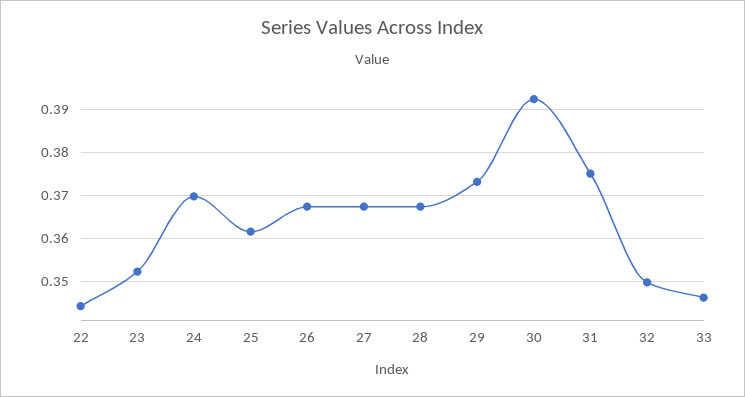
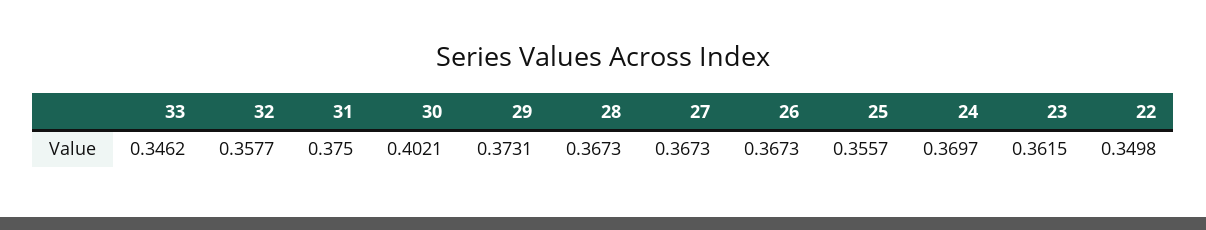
  {
-   "22": 0.344,
+   "22": 0.3498,
-   "23": 0.352,
+   "23": 0.3615,
    "24": 0.3697,
-   "25": 0.362,
+   "25": 0.3557,
    "26": 0.3673,
    "27": 0.3673,
    "28": 0.3673,
    "29": 0.3731,
-   "30": 0.392,
+   "30": 0.4021,
    "31": 0.375,
-   "32": 0.35,
+   "32": 0.3577,
    "33": 0.3462
  }

